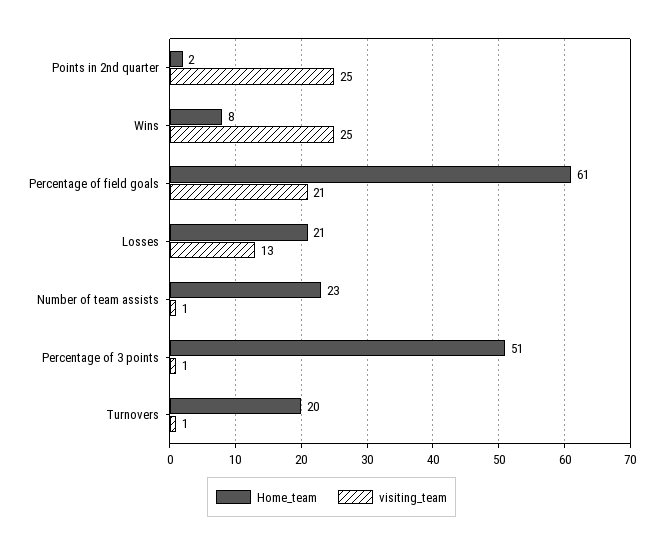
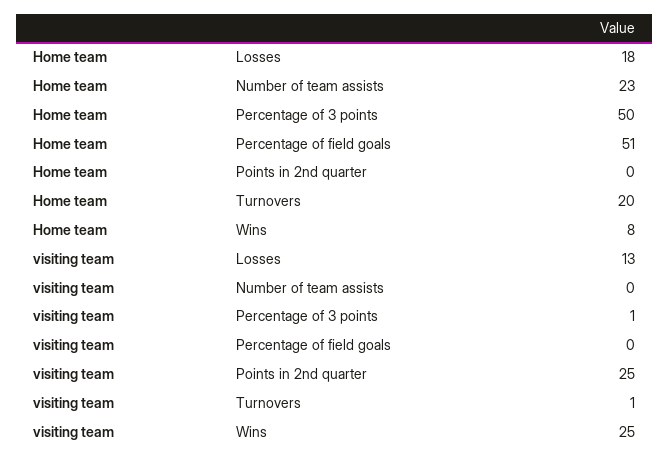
  {
    "Home_team": {
-     "Points in 2nd quarter": 2,
+     "Points in 2nd quarter": 0,
      "Wins": 8,
-     "Percentage of field goals": 61,
+     "Percentage of field goals": 51,
-     "Losses": 21,
+     "Losses": 18,
      "Number of team assists": 23,
-     "Percentage of 3 points": 51,
+     "Percentage of 3 points": 50,
      "Turnovers": 20
    },
    "visiting_team": {
      "Points in 2nd quarter": 25,
      "Wins": 25,
-     "Percentage of field goals": 21,
+     "Percentage of field goals": 0,
      "Losses": 13,
-     "Number of team assists": 1,
+     "Number of team assists": 0,
      "Percentage of 3 points": 1,
      "Turnovers": 1
    }
  }

